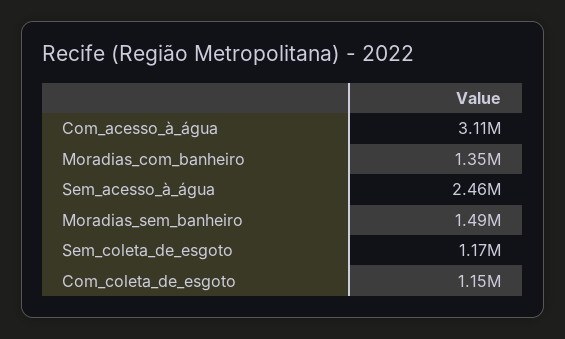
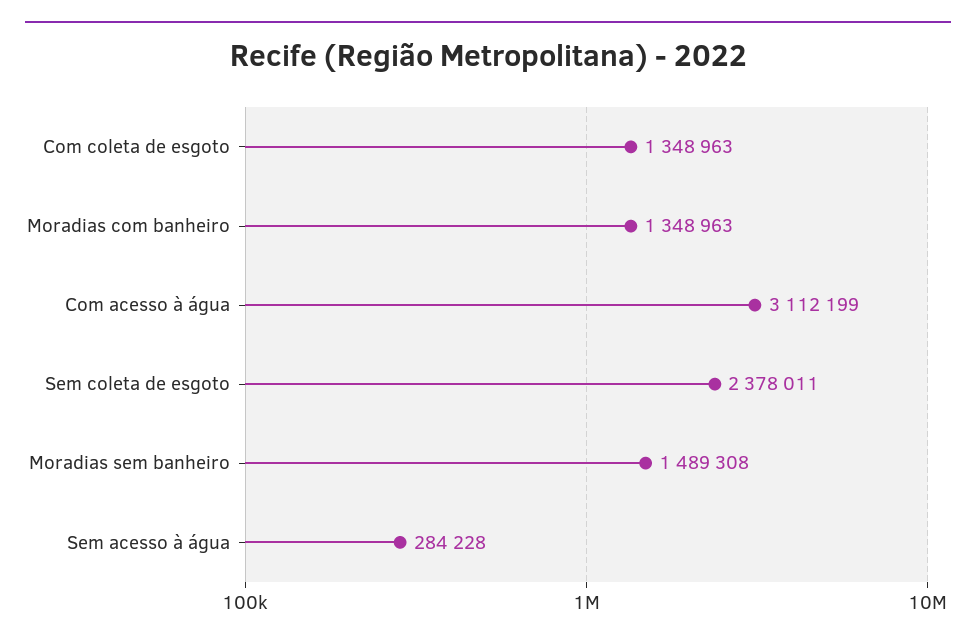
  {
    "Com_acesso_à_água": 3112199,
    "Moradias_com_banheiro": 1348963,
-   "Sem_acesso_à_água": 2460000,
+   "Sem_acesso_à_água": 284228,
    "Moradias_sem_banheiro": 1489308,
-   "Sem_coleta_de_esgoto": 1170000,
+   "Sem_coleta_de_esgoto": 2378011,
-   "Com_coleta_de_esgoto": 1150000
+   "Com_coleta_de_esgoto": 1348963
  }

